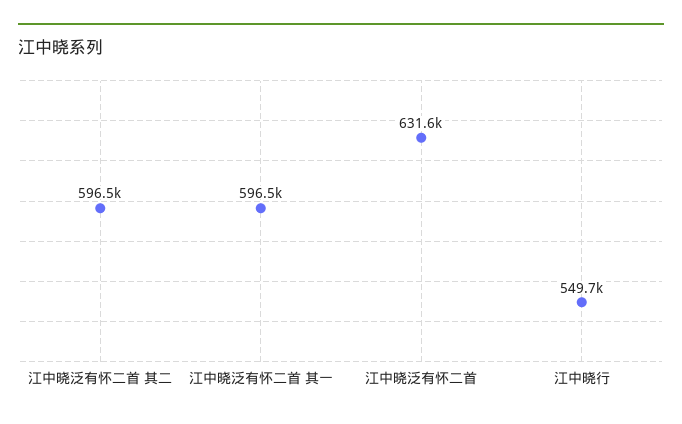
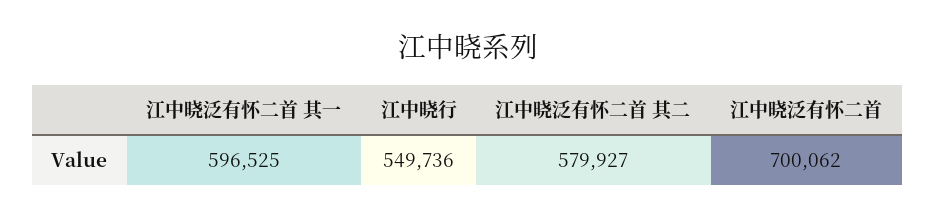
  {
-   "江中晓泛有怀二首 其二": 596500,
+   "江中晓泛有怀二首 其二": 579927,
    "江中晓泛有怀二首 其一": 596525,
-   "江中晓泛有怀二首": 631600,
+   "江中晓泛有怀二首": 700062,
    "江中晓行": 549736
  }

